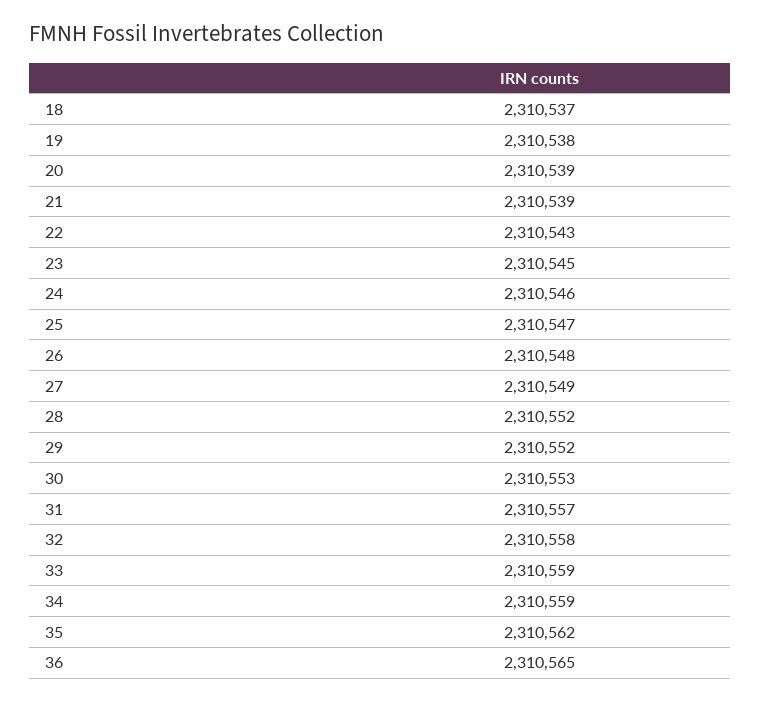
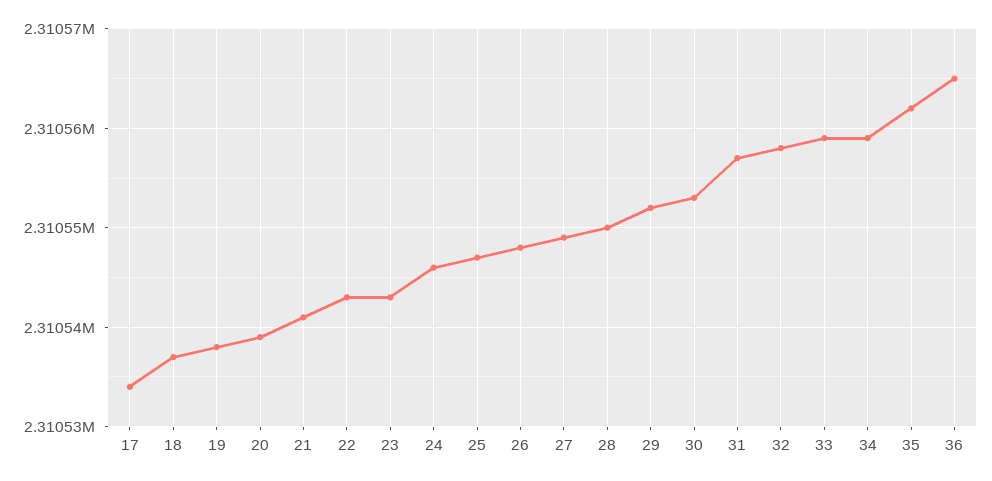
  {
    "18": 2310537,
    "19": 2310538,
    "20": 2310539,
-   "21": 2310539,
+   "21": 2310541,
    "22": 2310543,
-   "23": 2310545,
+   "23": 2310543,
    "24": 2310546,
    "25": 2310547,
    "26": 2310548,
    "27": 2310549,
-   "28": 2310552,
+   "28": 2310550,
    "29": 2310552,
    "30": 2310553,
    "31": 2310557,
    "32": 2310558,
    "33": 2310559,
    "34": 2310559,
    "35": 2310562,
-   "36": 2310565
+   "36": 2310565,
+   "17": 2310534
  }

